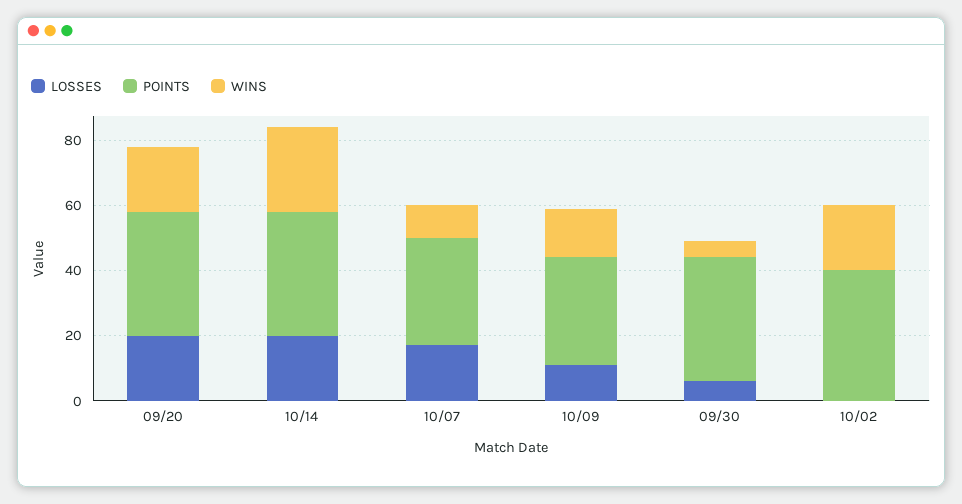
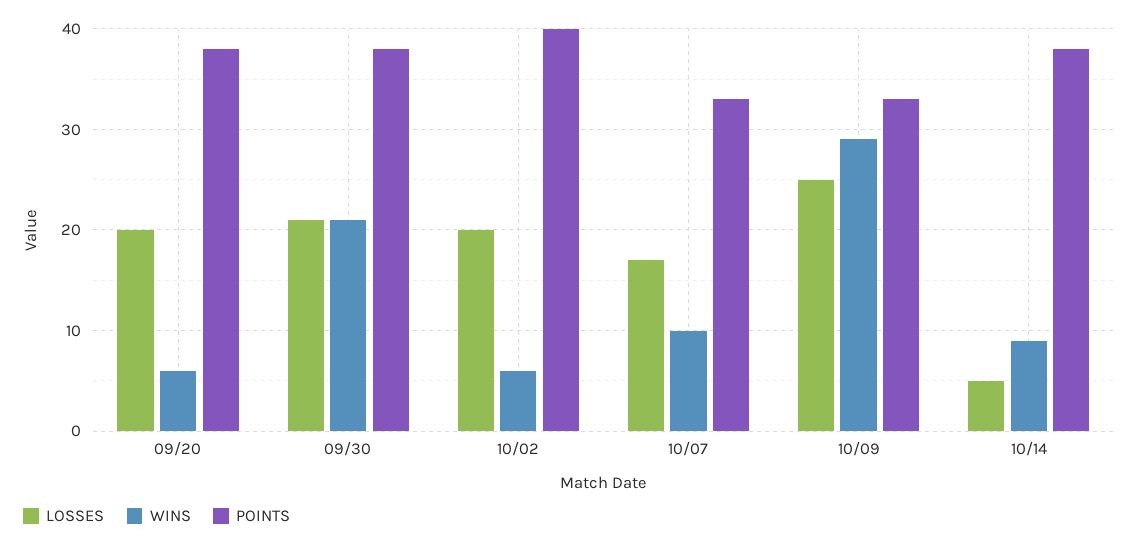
  {
    "LOSSES": {
      "09/20": 20,
-     "10/14": 20,
+     "10/14": 5,
      "10/07": 17,
-     "10/09": 10,
+     "10/09": 25,
-     "09/30": 5,
+     "09/30": 21,
-     "10/02": 0
+     "10/02": 20
    },
    "POINTS": {
      "09/20": 38,
      "10/14": 38,
      "10/07": 33,
      "10/09": 33,
      "09/30": 38,
      "10/02": 40
    },
    "WINS": {
-     "09/20": 20,
+     "09/20": 6,
-     "10/14": 25,
+     "10/14": 9,
      "10/07": 10,
-     "10/09": 15,
+     "10/09": 29,
-     "09/30": 5,
+     "09/30": 21,
-     "10/02": 20
+     "10/02": 6
    }
  }

